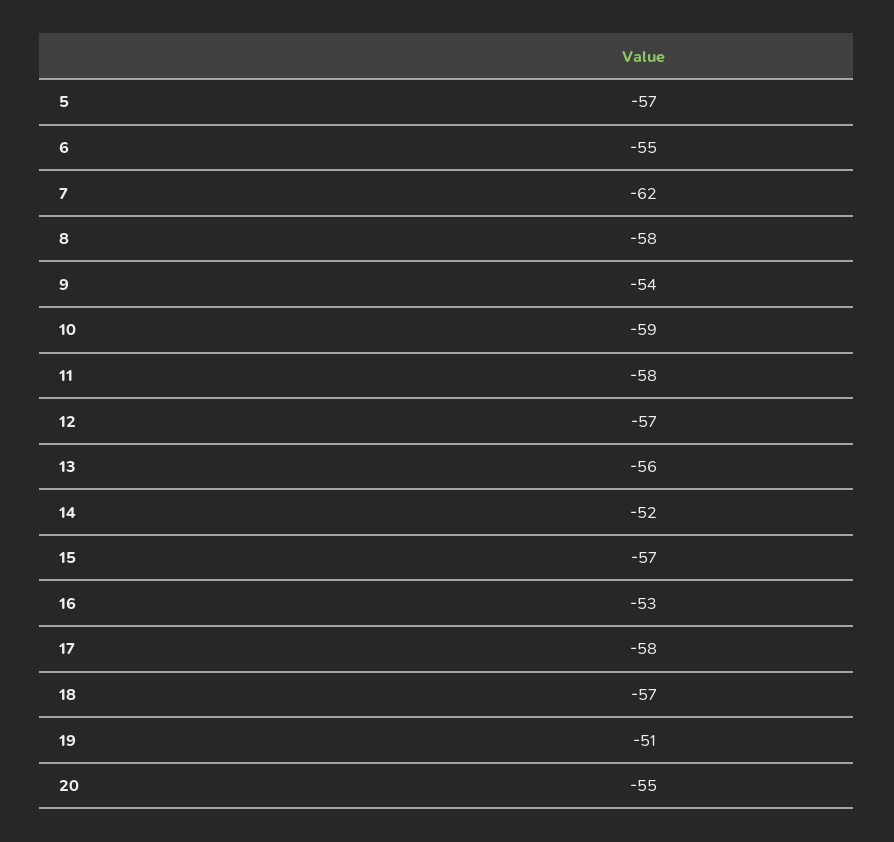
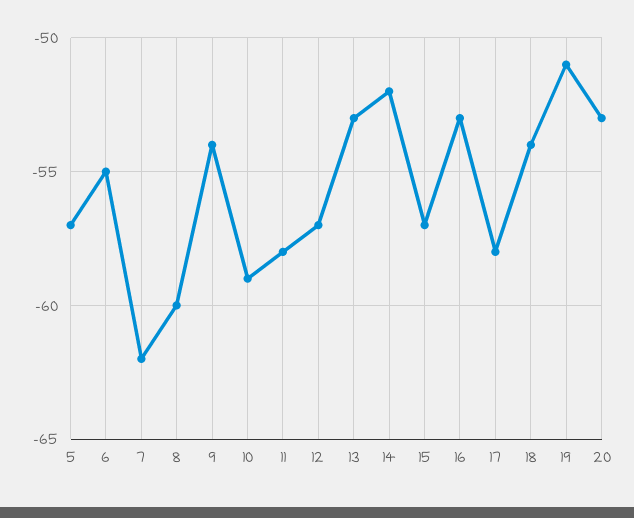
  {
    "5": -57,
    "6": -55,
    "7": -62,
-   "8": -58,
+   "8": -60,
    "9": -54,
    "10": -59,
    "11": -58,
    "12": -57,
-   "13": -56,
+   "13": -53,
    "14": -52,
    "15": -57,
    "16": -53,
    "17": -58,
-   "18": -57,
+   "18": -54,
    "19": -51,
-   "20": -55
+   "20": -53
  }

